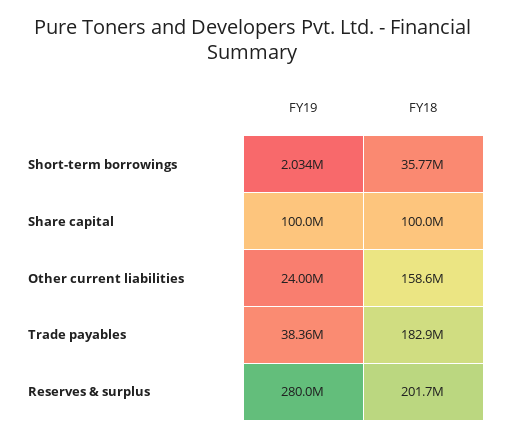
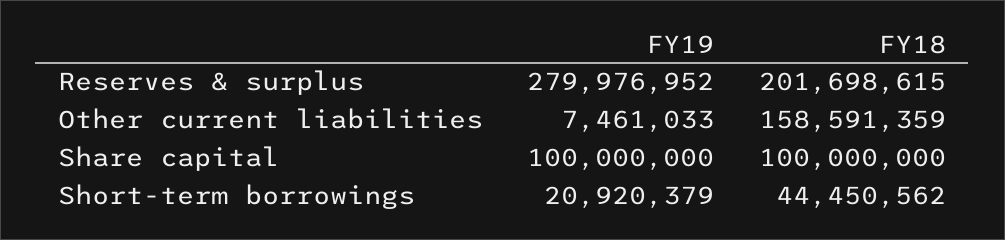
  {
    "FY19": {
-     "Short-term borrowings": 2034000,
+     "Short-term borrowings": 20920379,
      "Share capital": 100000000,
-     "Other current liabilities": 24000000,
+     "Other current liabilities": 7461033,
-     "Trade payables": 38360000,
      "Reserves & surplus": 279976952
    },
    "FY18": {
-     "Short-term borrowings": 35770000,
+     "Short-term borrowings": 44450562,
      "Share capital": 100000000,
      "Other current liabilities": 158591359,
-     "Trade payables": 182900000,
      "Reserves & surplus": 201698615
    }
  }

